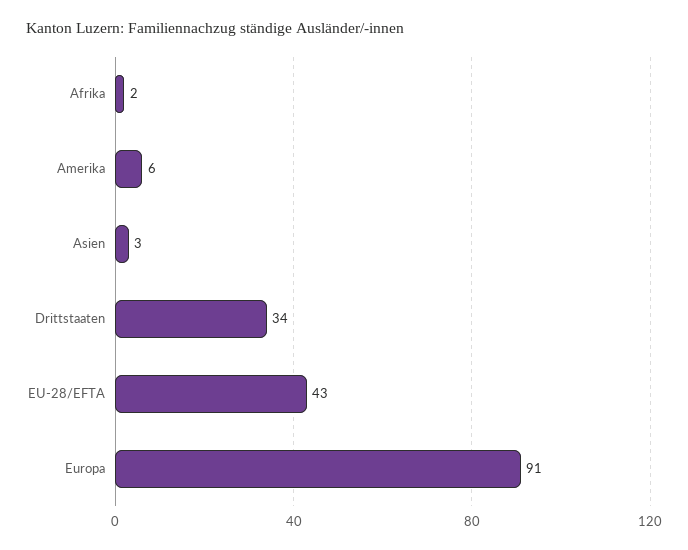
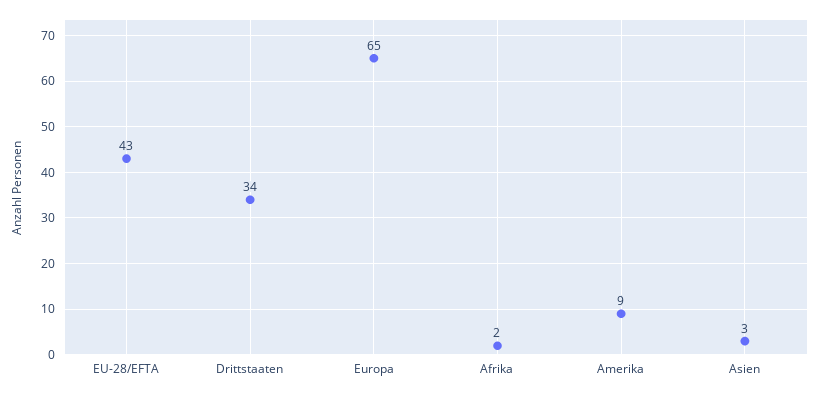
  {
    "Afrika": 2,
-   "Amerika": 6,
+   "Amerika": 9,
    "Asien": 3,
    "Drittstaaten": 34,
    "EU-28/EFTA": 43,
-   "Europa": 91
+   "Europa": 65
  }

